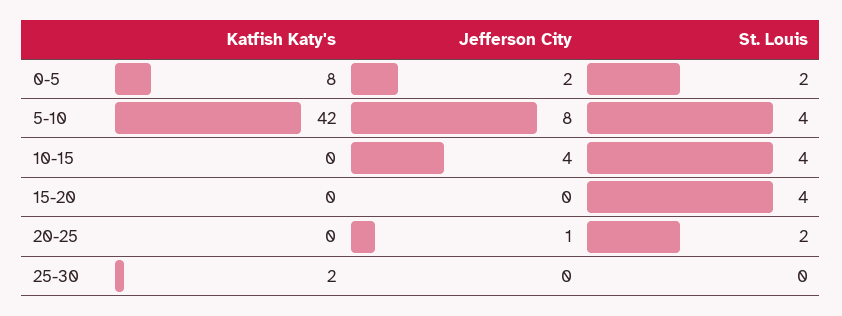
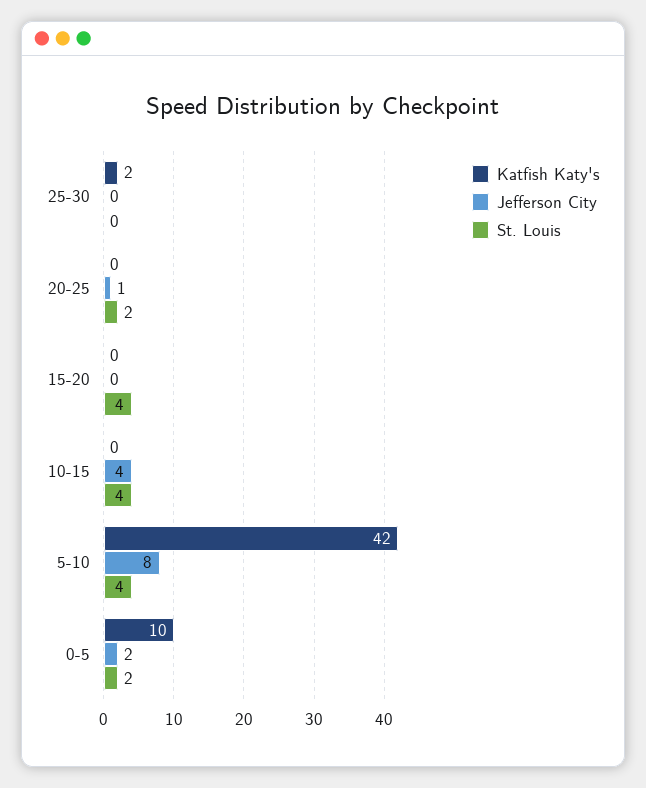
  {
    "Katfish Katy's": {
-     "0-5": 8,
+     "0-5": 10,
      "5-10": 42,
      "10-15": 0,
      "15-20": 0,
      "20-25": 0,
      "25-30": 2
    },
    "Jefferson City": {
      "0-5": 2,
      "5-10": 8,
      "10-15": 4,
      "15-20": 0,
      "20-25": 1,
      "25-30": 0
    },
    "St. Louis": {
      "0-5": 2,
      "5-10": 4,
      "10-15": 4,
      "15-20": 4,
      "20-25": 2,
      "25-30": 0
    }
  }

